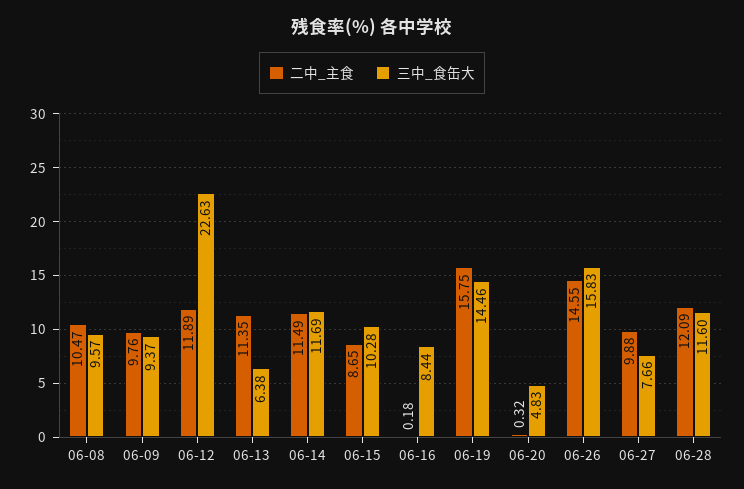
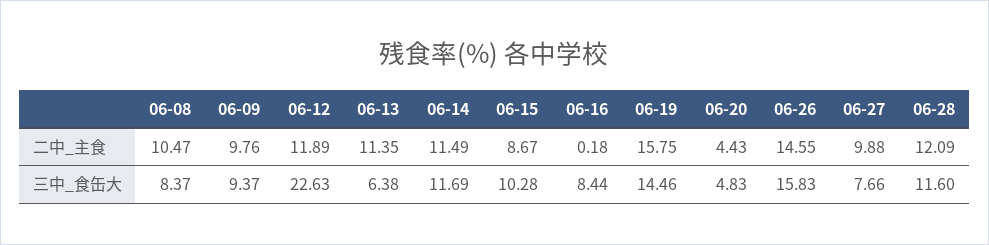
  {
    "二中_主食": {
      "06-08": 10.47,
      "06-09": 9.76,
      "06-12": 11.89,
      "06-13": 11.35,
      "06-14": 11.49,
-     "06-15": 8.65,
+     "06-15": 8.67,
      "06-16": 0.18,
      "06-19": 15.75,
-     "06-20": 0.32,
+     "06-20": 4.43,
      "06-26": 14.55,
      "06-27": 9.88,
      "06-28": 12.09
    },
    "三中_食缶大": {
-     "06-08": 9.57,
+     "06-08": 8.37,
      "06-09": 9.37,
      "06-12": 22.63,
      "06-13": 6.38,
      "06-14": 11.69,
      "06-15": 10.28,
      "06-16": 8.44,
      "06-19": 14.46,
      "06-20": 4.83,
      "06-26": 15.83,
      "06-27": 7.66,
      "06-28": 11.6
    }
  }

